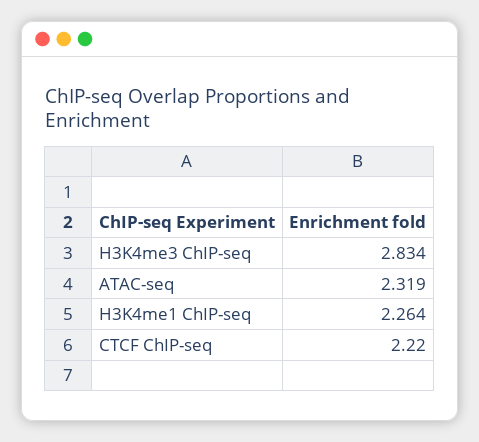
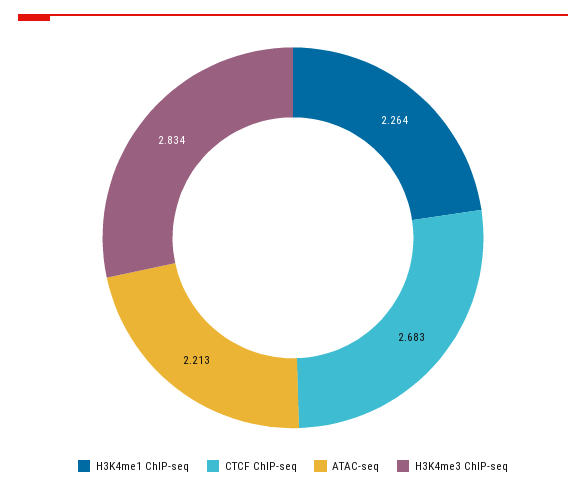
  {
    "H3K4me3 ChIP-seq": 2.834,
-   "ATAC-seq": 2.319,
+   "ATAC-seq": 2.213,
    "H3K4me1 ChIP-seq": 2.264,
-   "CTCF ChIP-seq": 2.22
+   "CTCF ChIP-seq": 2.683
  }

